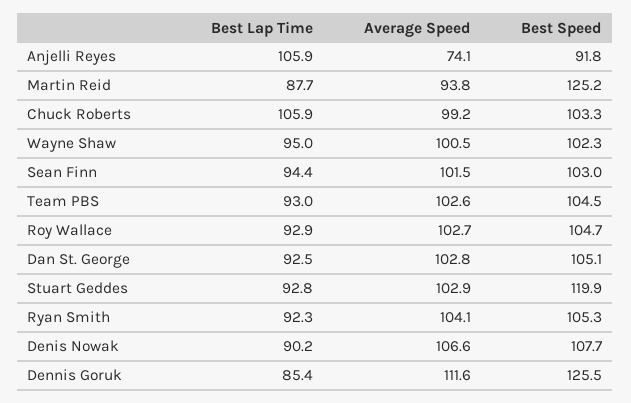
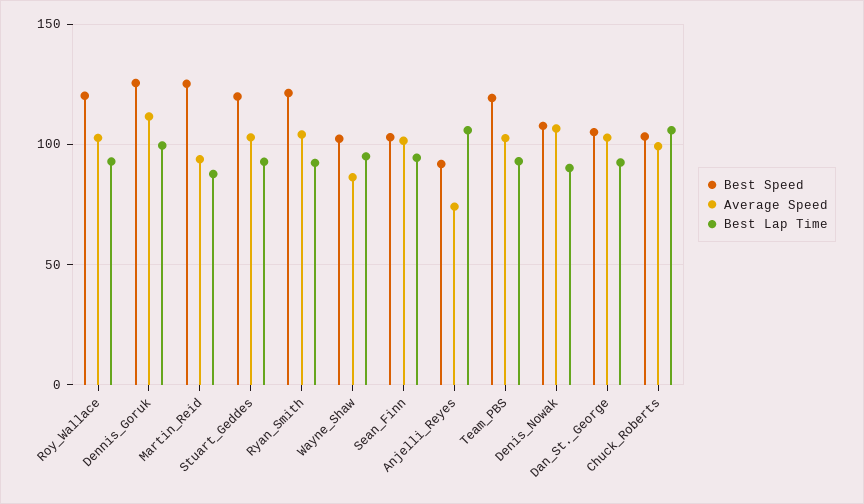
  {
    "Best Lap Time": {
      "Anjelli Reyes": 105.9,
      "Martin Reid": 87.7,
      "Chuck Roberts": 105.9,
      "Wayne Shaw": 95,
      "Sean Finn": 94.4,
      "Team PBS": 93,
      "Roy Wallace": 92.9,
      "Dan St. George": 92.5,
      "Stuart Geddes": 92.8,
      "Ryan Smith": 92.3,
      "Denis Nowak": 90.2,
-     "Dennis Goruk": 85.4
+     "Dennis Goruk": 100
    },
    "Average Speed": {
      "Anjelli Reyes": 74.1,
      "Martin Reid": 93.8,
      "Chuck Roberts": 99.2,
-     "Wayne Shaw": 100.5,
+     "Wayne Shaw": 85,
      "Sean Finn": 101.5,
      "Team PBS": 102.6,
      "Roy Wallace": 102.7,
      "Dan St. George": 102.8,
      "Stuart Geddes": 102.9,
      "Ryan Smith": 104.1,
      "Denis Nowak": 106.6,
      "Dennis Goruk": 111.6
    },
    "Best Speed": {
      "Anjelli Reyes": 91.8,
      "Martin Reid": 125.2,
      "Chuck Roberts": 103.3,
      "Wayne Shaw": 102.3,
      "Sean Finn": 103,
-     "Team PBS": 104.5,
+     "Team PBS": 120,
-     "Roy Wallace": 104.7,
+     "Roy Wallace": 120,
      "Dan St. George": 105.1,
      "Stuart Geddes": 119.9,
-     "Ryan Smith": 105.3,
+     "Ryan Smith": 120,
      "Denis Nowak": 107.7,
      "Dennis Goruk": 125.5
    }
  }

